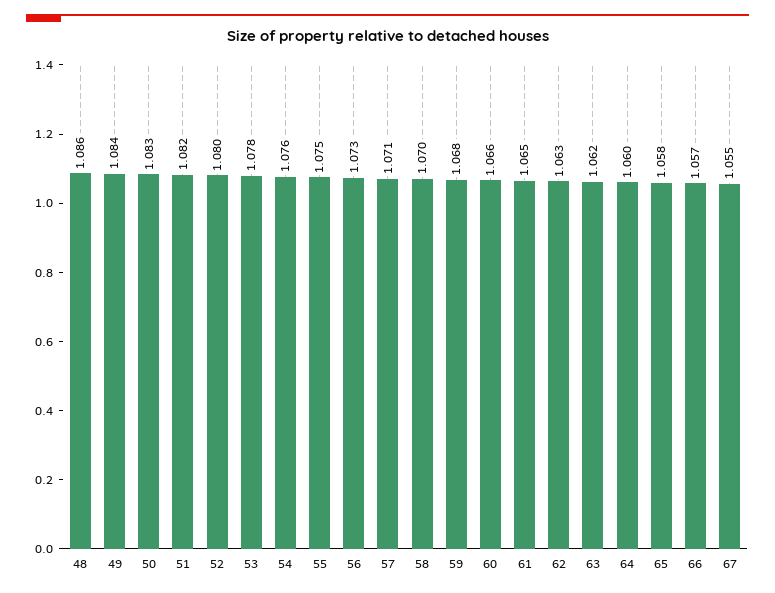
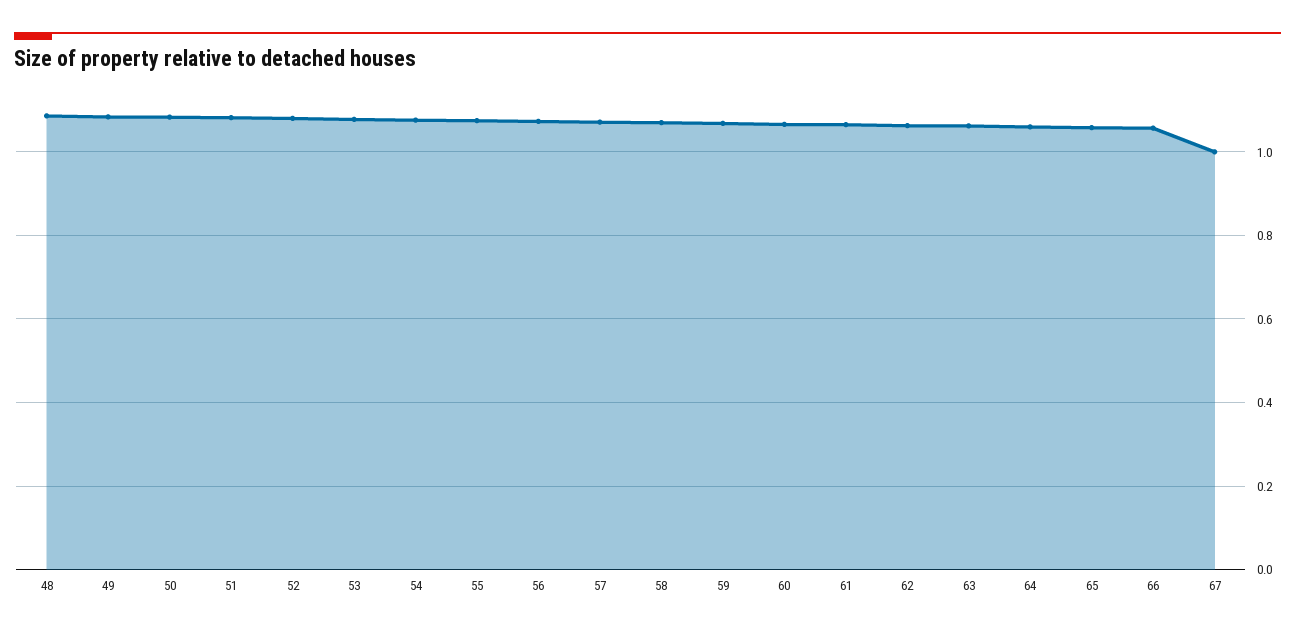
  {
    "48": 1.086,
    "49": 1.084,
    "50": 1.083,
    "51": 1.082,
    "52": 1.08,
    "53": 1.078,
    "54": 1.076,
    "55": 1.075,
    "56": 1.073,
    "57": 1.071,
    "58": 1.07,
    "59": 1.068,
    "60": 1.066,
    "61": 1.065,
    "62": 1.063,
    "63": 1.062,
    "64": 1.06,
    "65": 1.058,
    "66": 1.057,
-   "67": 1.055
+   "67": 1
  }

